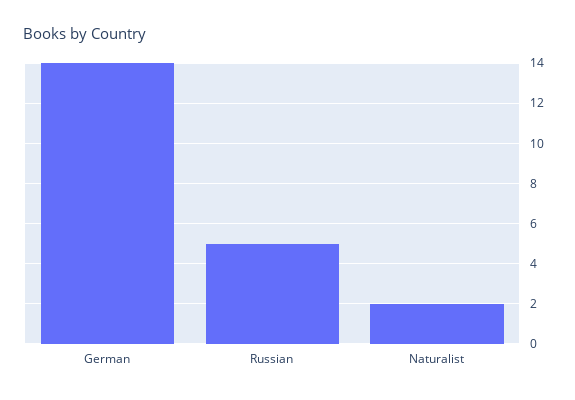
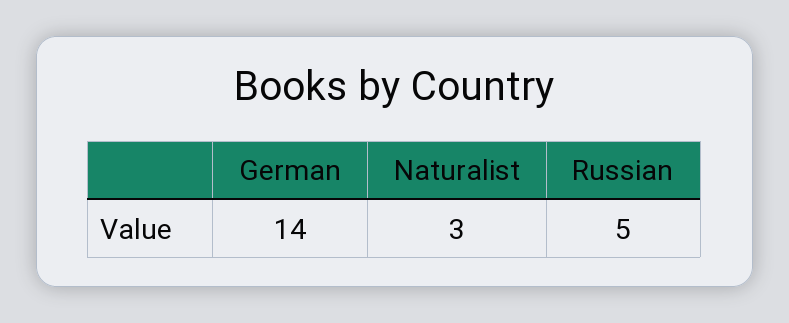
  {
    "German": 14,
    "Russian": 5,
-   "Naturalist": 2
+   "Naturalist": 3
  }

